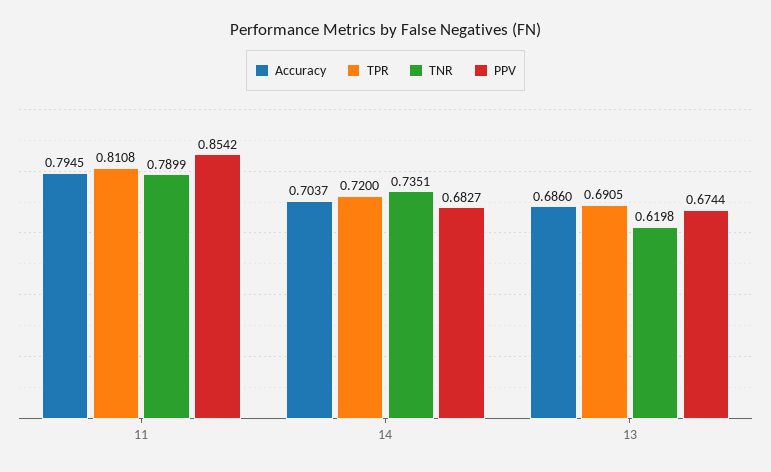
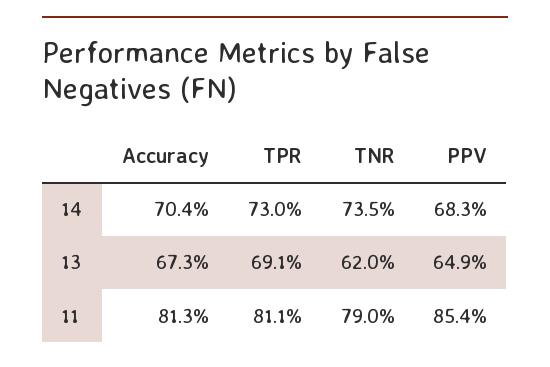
  {
    "Accuracy": {
-     "11": 0.7945,
+     "11": 0.813,
      "14": 0.7037,
-     "13": 0.686
+     "13": 0.673
    },
    "TPR": {
      "11": 0.8108,
-     "14": 0.72,
+     "14": 0.73,
      "13": 0.6905
    },
    "TNR": {
      "11": 0.7899,
      "14": 0.7351,
      "13": 0.6198
    },
    "PPV": {
      "11": 0.8542,
      "14": 0.6827,
-     "13": 0.6744
+     "13": 0.649
    }
  }

